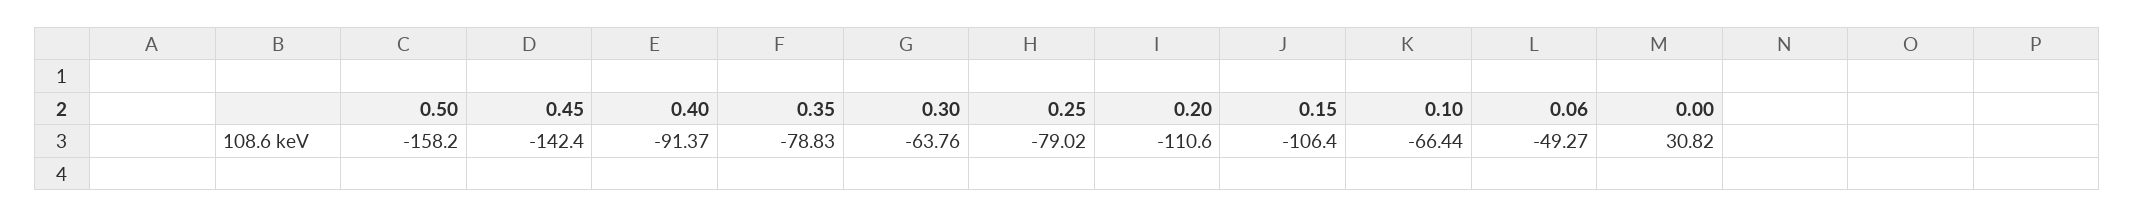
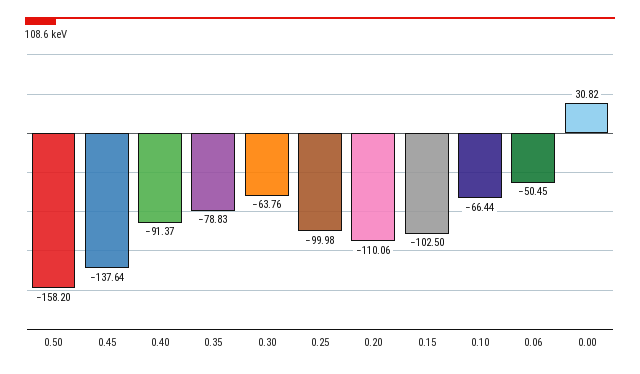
  {
    "0.50": -158.2,
-   "0.45": -142.4,
+   "0.45": -137.64,
    "0.40": -91.37,
    "0.35": -78.83,
    "0.30": -63.76,
-   "0.25": -79.02,
+   "0.25": -99.98,
-   "0.20": -110.6,
+   "0.20": -110.06,
-   "0.15": -106.4,
+   "0.15": -102.5,
    "0.10": -66.44,
-   "0.06": -49.27,
+   "0.06": -50.45,
    "0.00": 30.82
  }

